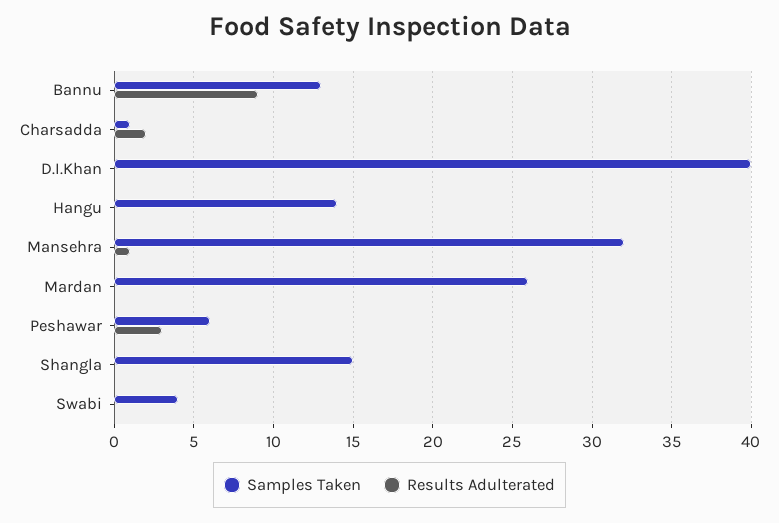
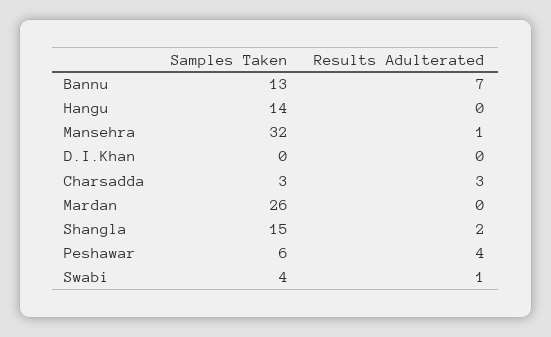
  {
    "Samples Taken": {
      "Bannu": 13,
-     "Charsadda": 1,
+     "Charsadda": 3,
-     "D.I.Khan": 40,
+     "D.I.Khan": 0,
      "Hangu": 14,
      "Mansehra": 32,
      "Mardan": 26,
      "Peshawar": 6,
      "Shangla": 15,
      "Swabi": 4
    },
    "Results Adulterated": {
-     "Bannu": 9,
+     "Bannu": 7,
-     "Charsadda": 2,
+     "Charsadda": 3,
      "D.I.Khan": 0,
      "Hangu": 0,
      "Mansehra": 1,
      "Mardan": 0,
-     "Peshawar": 3,
+     "Peshawar": 4,
-     "Shangla": 0,
+     "Shangla": 2,
-     "Swabi": 0
+     "Swabi": 1
    }
  }

